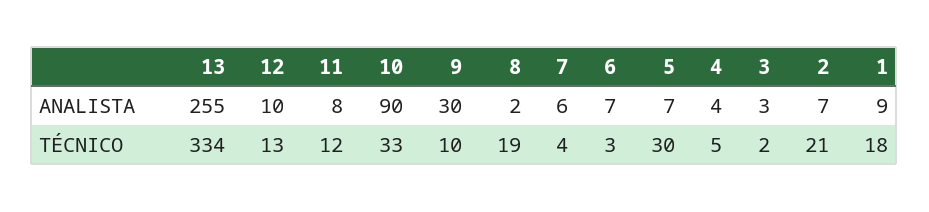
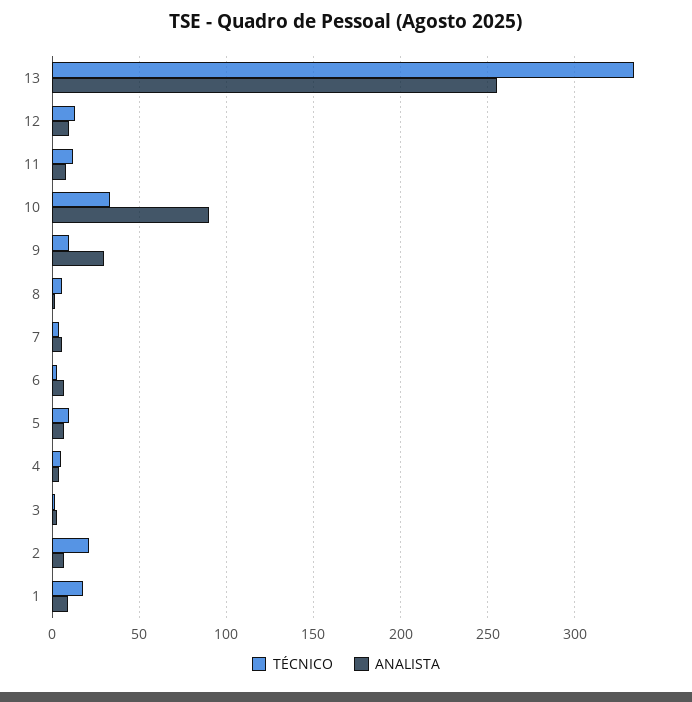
  {
    "ANALISTA": {
      "13": 255,
      "12": 10,
      "11": 8,
      "10": 90,
      "9": 30,
      "8": 2,
      "7": 6,
      "6": 7,
      "5": 7,
      "4": 4,
      "3": 3,
      "2": 7,
      "1": 9
    },
    "TÉCNICO": {
      "13": 334,
      "12": 13,
      "11": 12,
      "10": 33,
      "9": 10,
-     "8": 19,
+     "8": 5,
      "7": 4,
      "6": 3,
-     "5": 30,
+     "5": 10,
      "4": 5,
      "3": 2,
      "2": 21,
      "1": 18
    }
  }

